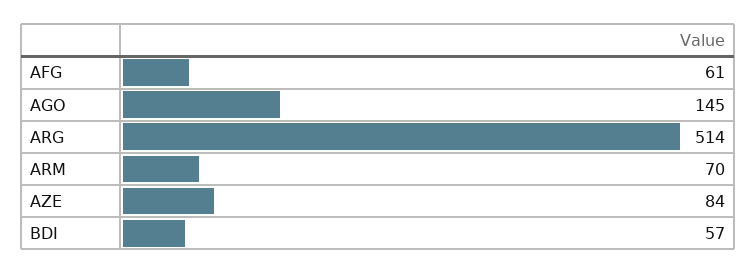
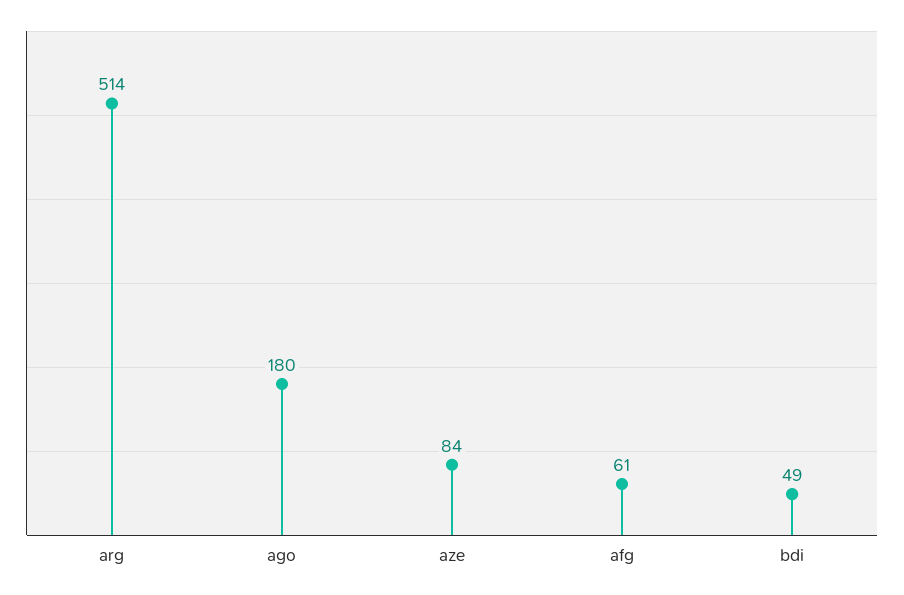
  {
    "AFG": 61,
-   "AGO": 145,
+   "AGO": 180,
    "ARG": 514,
-   "ARM": 70,
    "AZE": 84,
-   "BDI": 57
+   "BDI": 49
  }

